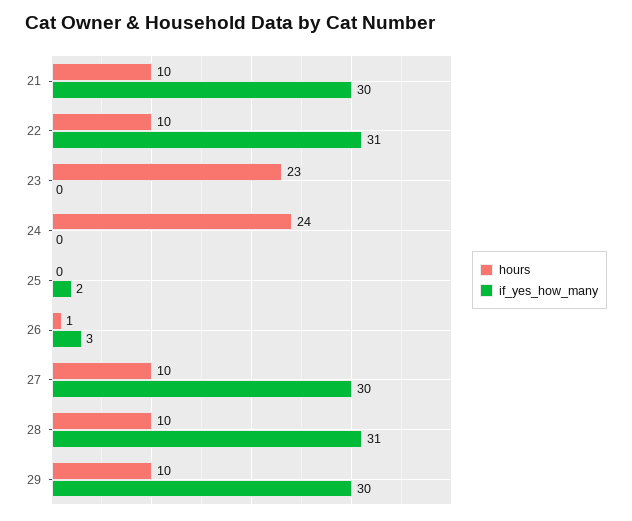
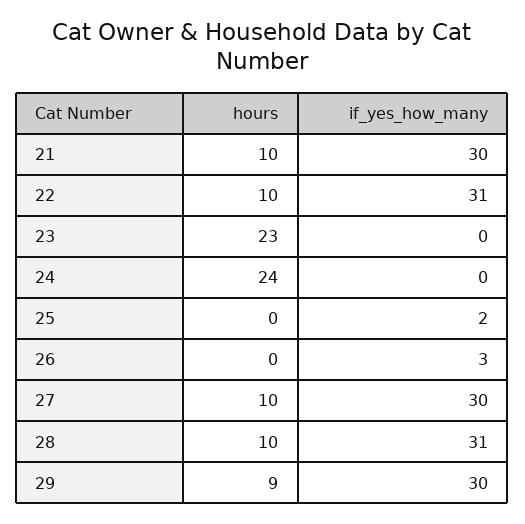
  {
    "hours": {
      "21": 10,
      "22": 10,
      "23": 23,
      "24": 24,
      "25": 0,
-     "26": 1,
+     "26": 0,
      "27": 10,
      "28": 10,
-     "29": 10
+     "29": 9
    },
    "if_yes_how_many": {
      "21": 30,
      "22": 31,
      "23": 0,
      "24": 0,
      "25": 2,
      "26": 3,
      "27": 30,
      "28": 31,
      "29": 30
    }
  }

